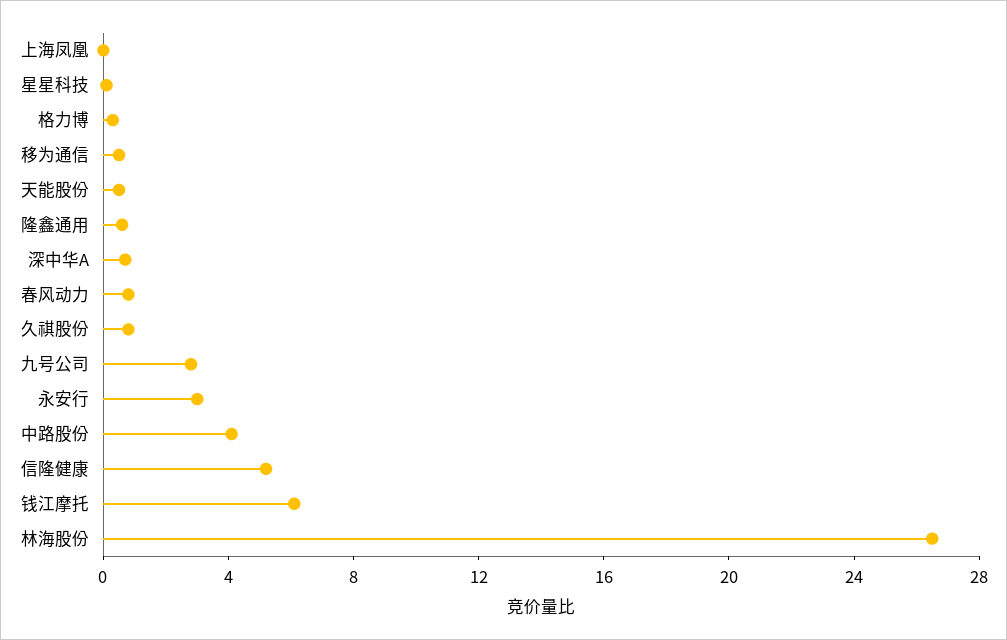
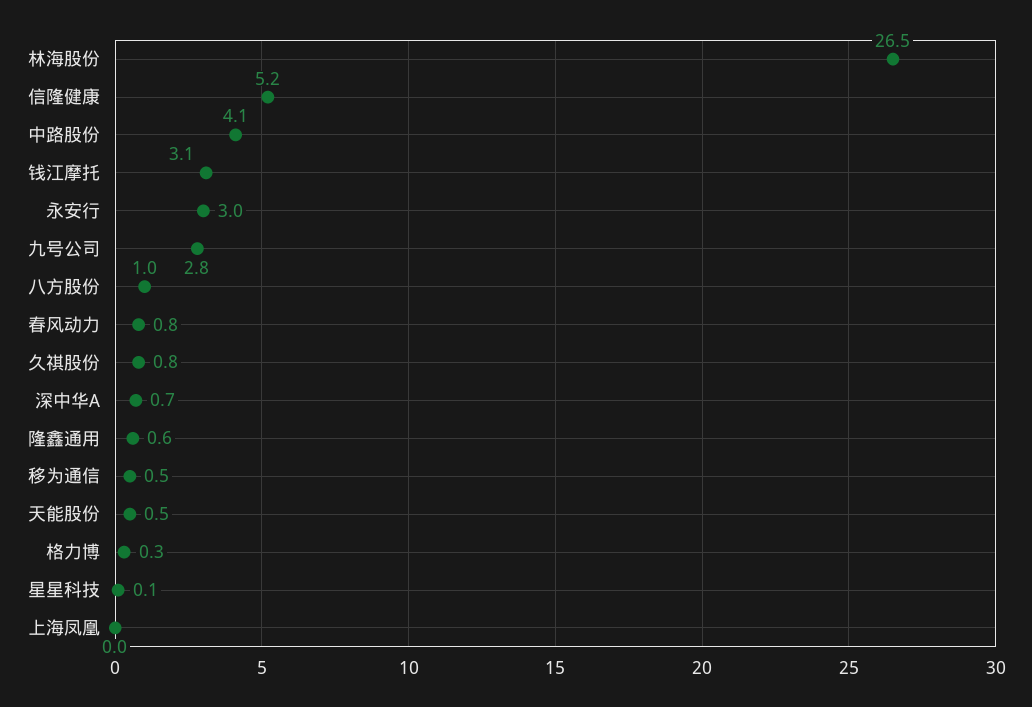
  {
    "上海凤凰": 0,
    "星星科技": 0.1,
    "格力博": 0.3,
    "移为通信": 0.5,
    "天能股份": 0.5,
    "隆鑫通用": 0.6,
    "深中华A": 0.7,
    "春风动力": 0.8,
    "久祺股份": 0.8,
    "九号公司": 2.8,
    "永安行": 3,
    "中路股份": 4.1,
    "信隆健康": 5.2,
-   "钱江摩托": 6,
+   "钱江摩托": 3.1,
-   "林海股份": 26.5
+   "林海股份": 26.5,
+   "八方股份": 1
  }

